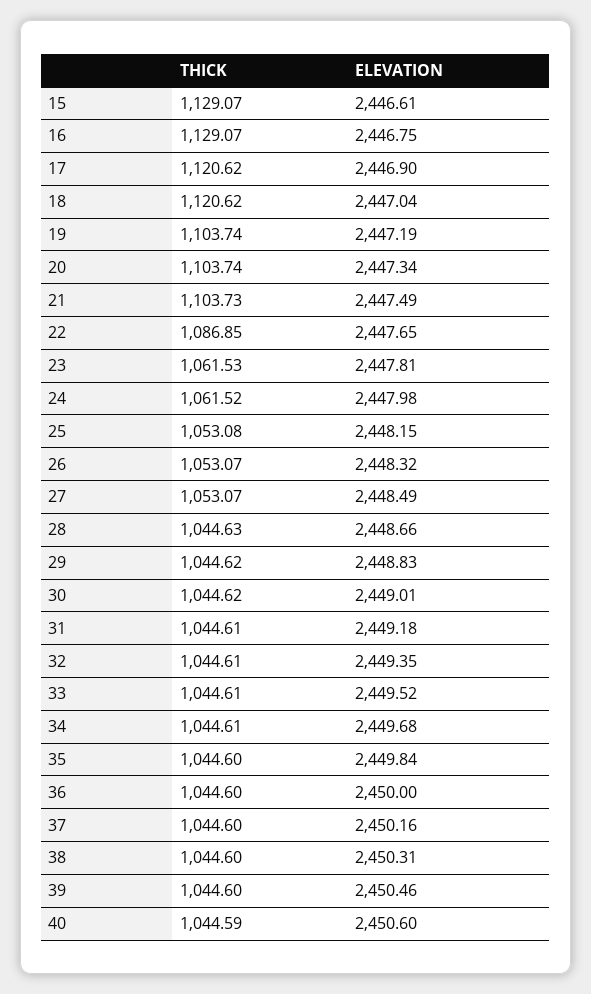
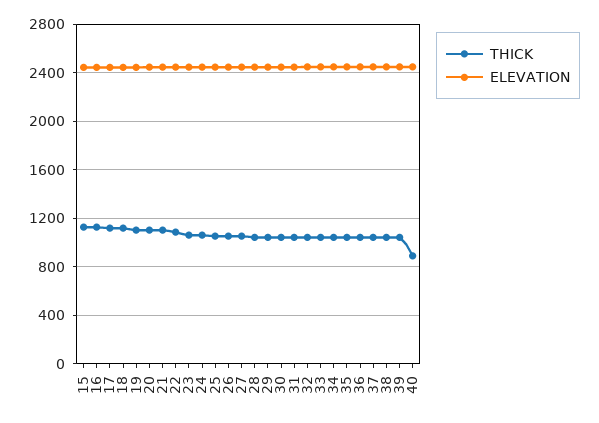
  {
    "THICK": {
      "15": 1129.07,
      "16": 1129.07,
      "17": 1120.62,
      "18": 1120.62,
      "19": 1103.74,
      "20": 1103.74,
      "21": 1103.73,
      "22": 1086.85,
      "23": 1061.53,
      "24": 1061.52,
      "25": 1053.08,
      "26": 1053.07,
      "27": 1053.07,
      "28": 1044.63,
      "29": 1044.62,
      "30": 1044.62,
      "31": 1044.61,
      "32": 1044.61,
      "33": 1044.61,
      "34": 1044.61,
      "35": 1044.6,
      "36": 1044.6,
      "37": 1044.6,
      "38": 1044.6,
      "39": 1044.6,
-     "40": 1044.59
+     "40": 900
    },
    "ELEVATION": {
      "15": 2446.61,
      "16": 2446.75,
      "17": 2446.9,
      "18": 2447.04,
      "19": 2447.19,
      "20": 2447.34,
      "21": 2447.49,
      "22": 2447.65,
      "23": 2447.81,
      "24": 2447.98,
      "25": 2448.15,
      "26": 2448.32,
      "27": 2448.49,
      "28": 2448.66,
      "29": 2448.83,
      "30": 2449.01,
      "31": 2449.18,
      "32": 2449.35,
      "33": 2449.52,
      "34": 2449.68,
      "35": 2449.84,
      "36": 2450,
      "37": 2450.16,
      "38": 2450.31,
      "39": 2450.46,
      "40": 2450.6
    }
  }

